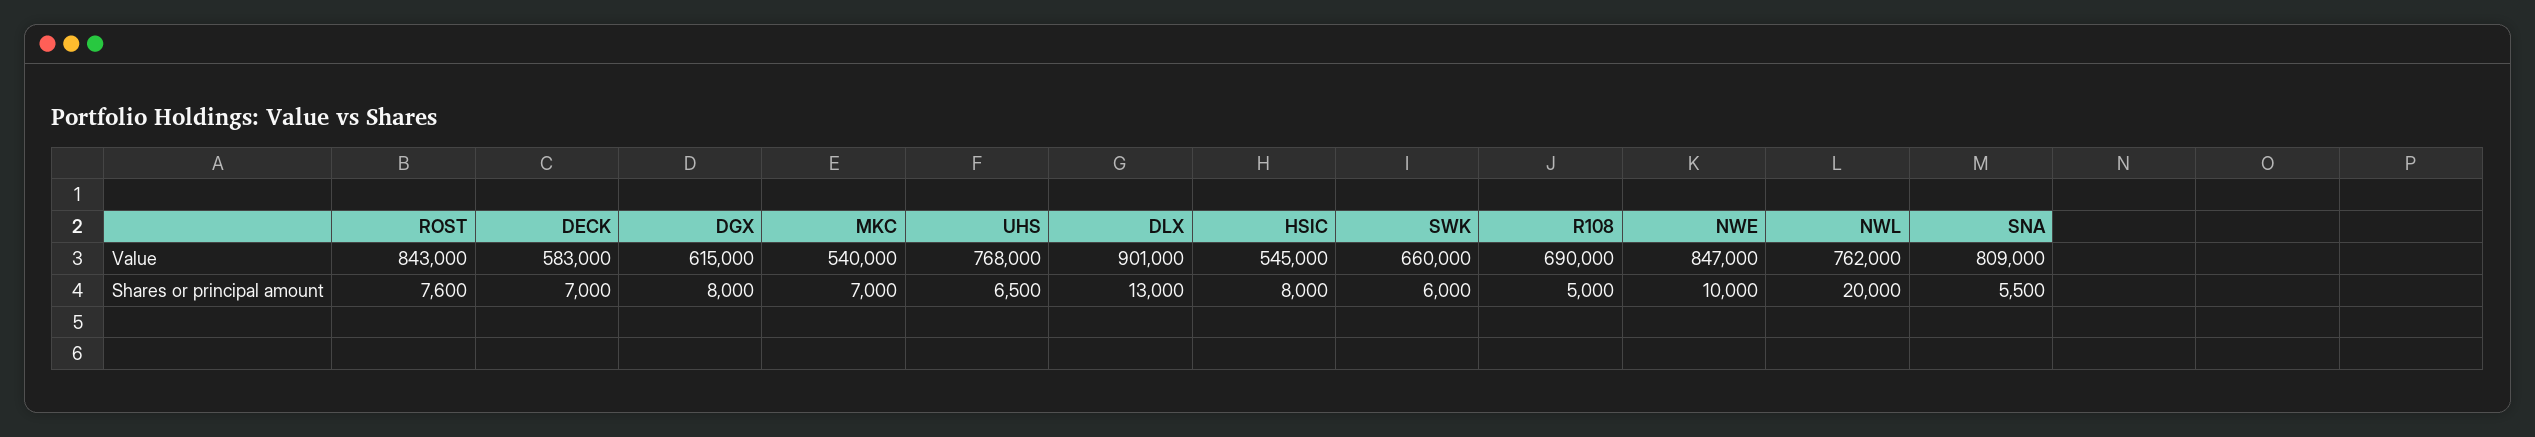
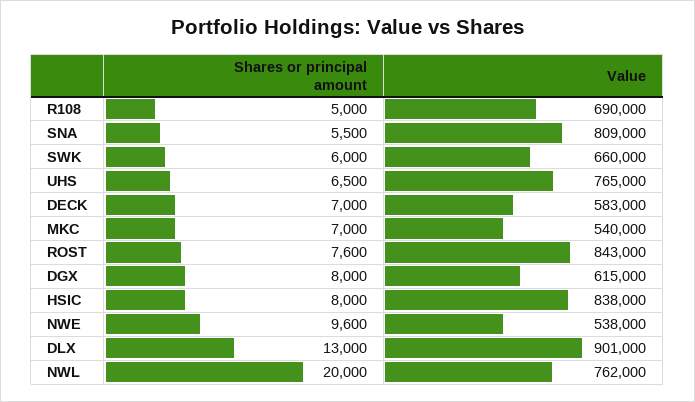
  {
    "ROST": {
      "Value": 843000,
      "Shares or principal amount": 7600
    },
    "DECK": {
      "Value": 583000,
      "Shares or principal amount": 7000
    },
    "DGX": {
      "Value": 615000,
      "Shares or principal amount": 8000
    },
    "MKC": {
      "Value": 540000,
      "Shares or principal amount": 7000
    },
    "UHS": {
-     "Value": 768000,
+     "Value": 765000,
      "Shares or principal amount": 6500
    },
    "DLX": {
      "Value": 901000,
      "Shares or principal amount": 13000
    },
    "HSIC": {
-     "Value": 545000,
+     "Value": 838000,
      "Shares or principal amount": 8000
    },
    "SWK": {
      "Value": 660000,
      "Shares or principal amount": 6000
    },
    "R108": {
      "Value": 690000,
      "Shares or principal amount": 5000
    },
    "NWE": {
-     "Value": 847000,
+     "Value": 538000,
-     "Shares or principal amount": 10000
+     "Shares or principal amount": 9600
    },
    "NWL": {
      "Value": 762000,
      "Shares or principal amount": 20000
    },
    "SNA": {
      "Value": 809000,
      "Shares or principal amount": 5500
    }
  }

